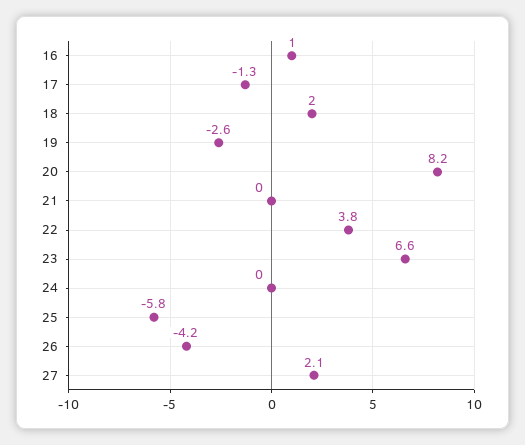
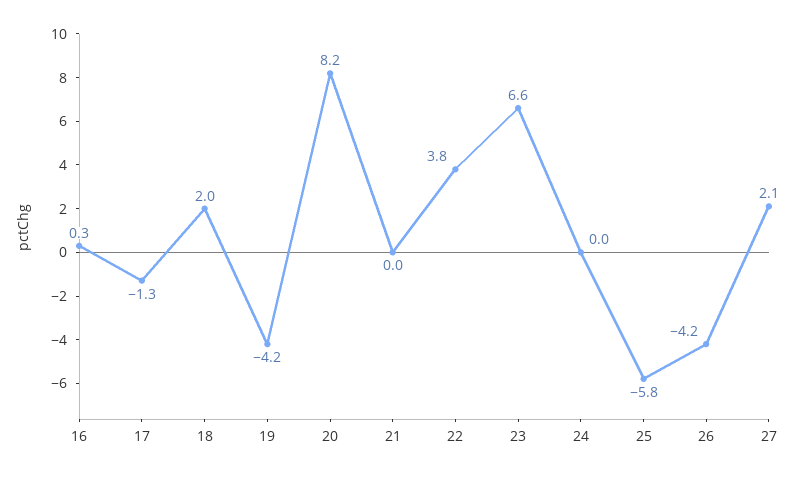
  {
-   "16": 1,
+   "16": 0.3,
    "17": -1.3,
    "18": 2,
-   "19": -2.6,
+   "19": -4.2,
    "20": 8.2,
    "21": 0,
    "22": 3.8,
    "23": 6.6,
    "24": 0,
    "25": -5.8,
    "26": -4.2,
    "27": 2.1
  }

